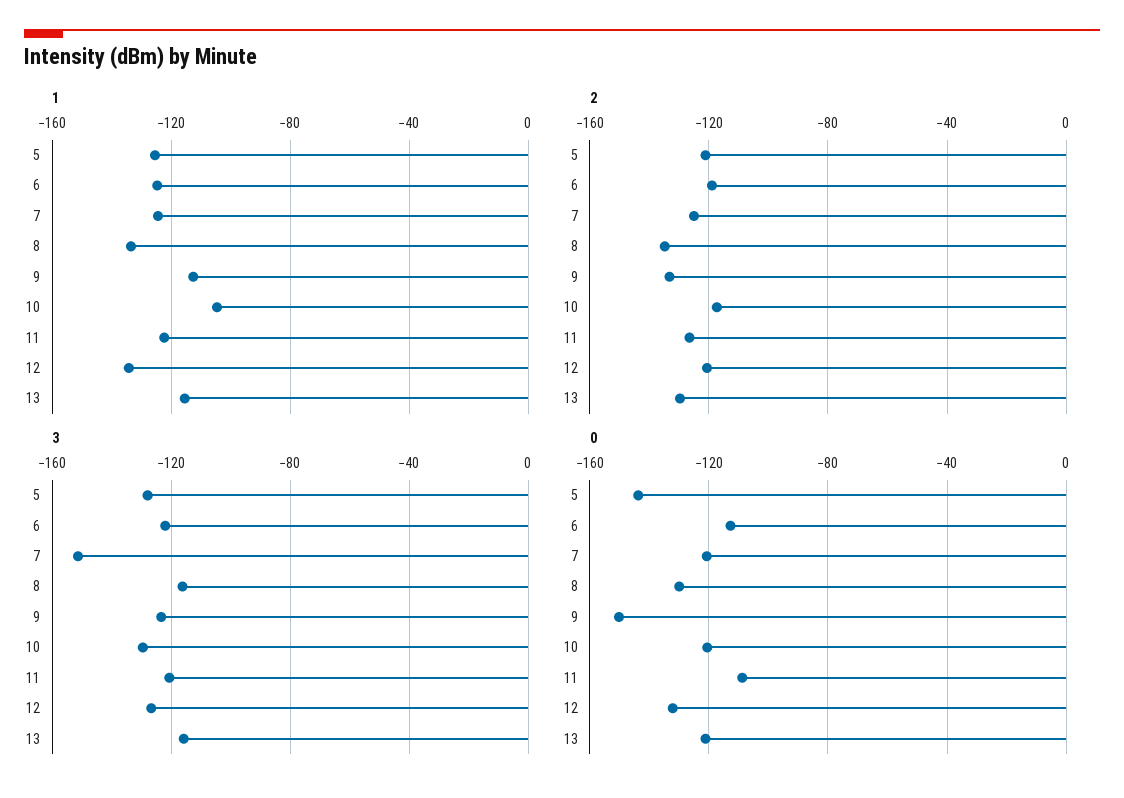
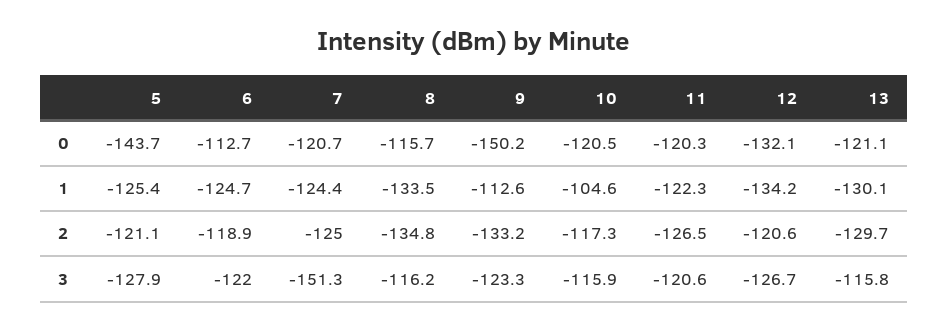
  {
    "1": {
      "5": -125.4,
      "6": -124.7,
      "7": -124.4,
      "8": -133.5,
      "9": -112.6,
      "10": -104.6,
      "11": -122.3,
      "12": -134.2,
-     "13": -115
+     "13": -130.1
    },
    "2": {
      "5": -121.1,
      "6": -118.9,
      "7": -125,
      "8": -134.8,
      "9": -133.2,
      "10": -117.3,
      "11": -126.5,
      "12": -120.6,
      "13": -129.7
    },
    "3": {
      "5": -127.9,
      "6": -122,
      "7": -151.3,
      "8": -116.2,
      "9": -123.3,
-     "10": -130,
+     "10": -115.9,
      "11": -120.6,
      "12": -126.7,
      "13": -115.8
    },
    "0": {
      "5": -143.7,
      "6": -112.7,
      "7": -120.7,
-     "8": -130,
+     "8": -115.7,
      "9": -150.2,
      "10": -120.5,
-     "11": -110,
+     "11": -120.3,
      "12": -132.1,
      "13": -121.1
    }
  }

